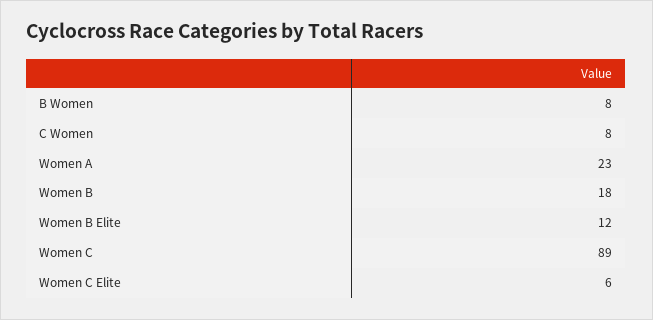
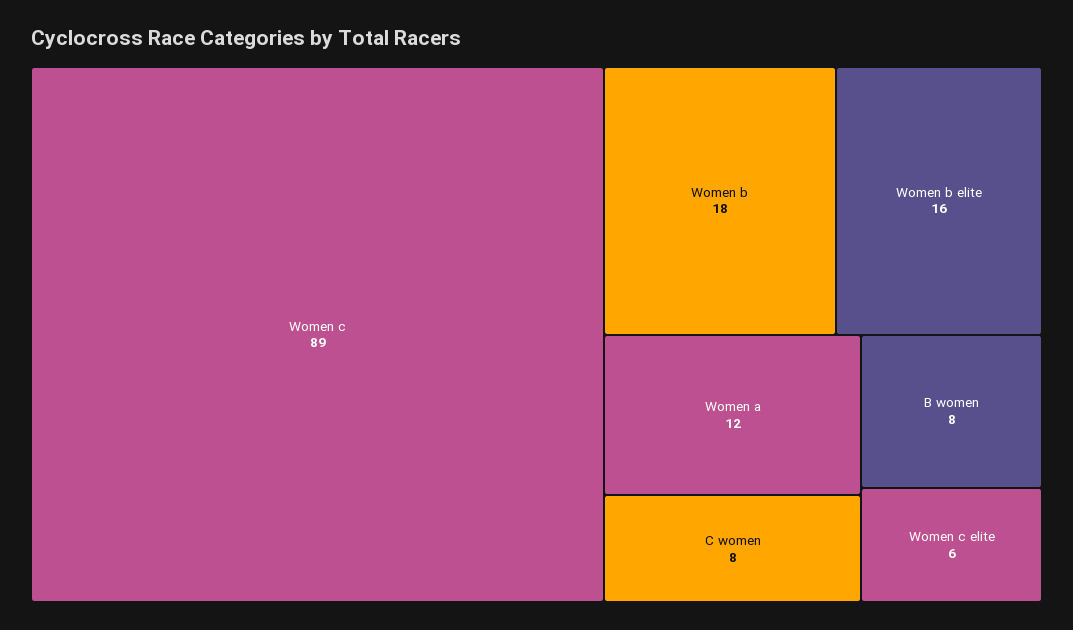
  {
    "B Women": 8,
    "C Women": 8,
-   "Women A": 23,
+   "Women A": 12,
    "Women B": 18,
-   "Women B Elite": 12,
+   "Women B Elite": 16,
    "Women C": 89,
    "Women C Elite": 6
  }

